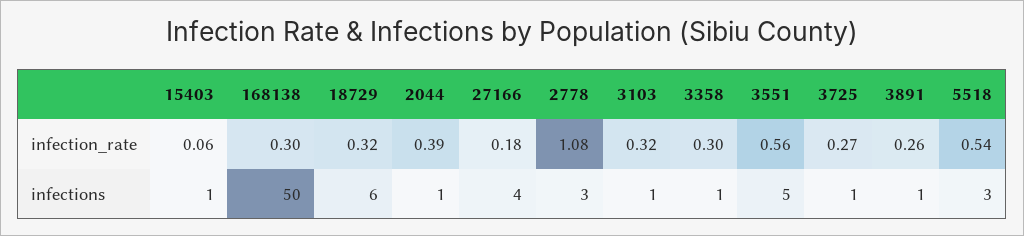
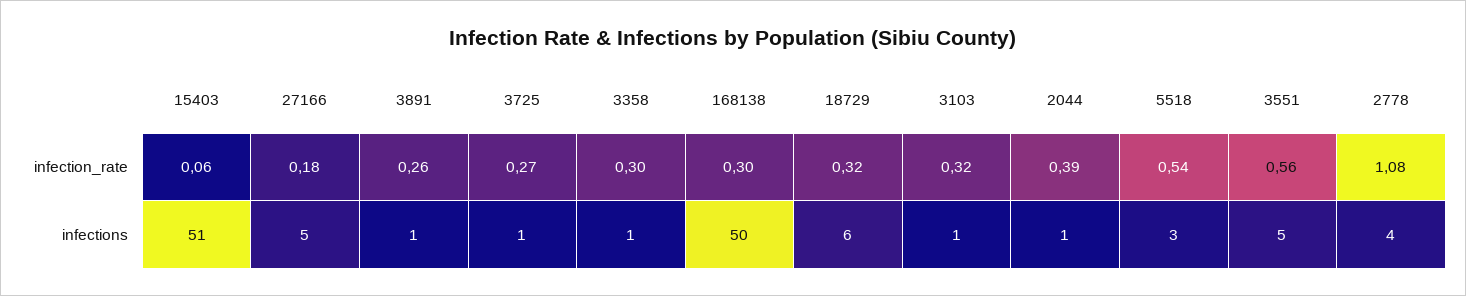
  {
    "15403": {
      "infection_rate": 0.06,
-     "infections": 1
+     "infections": 51
    },
    "168138": {
      "infection_rate": 0.3,
      "infections": 50
    },
    "18729": {
      "infection_rate": 0.32,
      "infections": 6
    },
    "2044": {
      "infection_rate": 0.39,
      "infections": 1
    },
    "27166": {
      "infection_rate": 0.18,
-     "infections": 4
+     "infections": 5
    },
    "2778": {
      "infection_rate": 1.08,
-     "infections": 3
+     "infections": 4
    },
    "3103": {
      "infection_rate": 0.32,
      "infections": 1
    },
    "3358": {
      "infection_rate": 0.3,
      "infections": 1
    },
    "3551": {
      "infection_rate": 0.56,
      "infections": 5
    },
    "3725": {
      "infection_rate": 0.27,
      "infections": 1
    },
    "3891": {
      "infection_rate": 0.26,
      "infections": 1
    },
    "5518": {
      "infection_rate": 0.54,
      "infections": 3
    }
  }

